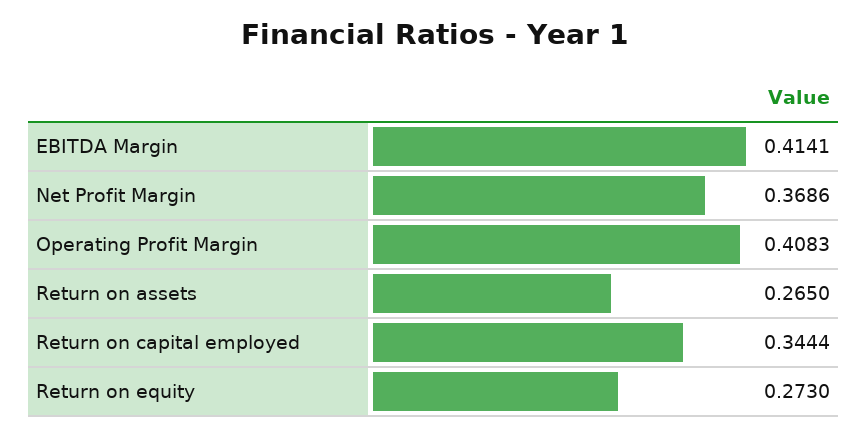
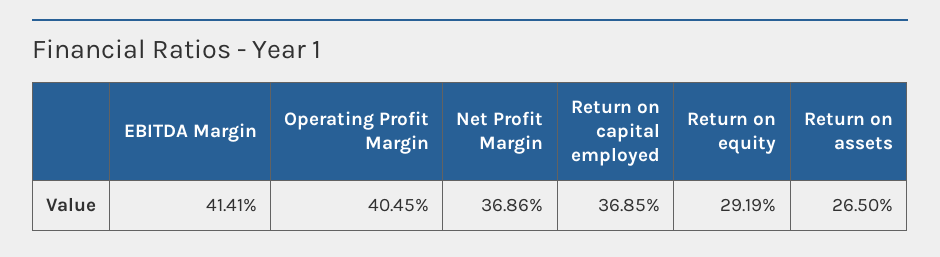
  {
    "EBITDA Margin": 0.4141,
    "Net Profit Margin": 0.3686,
-   "Operating Profit Margin": 0.4083,
+   "Operating Profit Margin": 0.4045,
    "Return on assets": 0.265,
-   "Return on capital employed": 0.3444,
+   "Return on capital employed": 0.3685,
-   "Return on equity": 0.273
+   "Return on equity": 0.2919
  }

